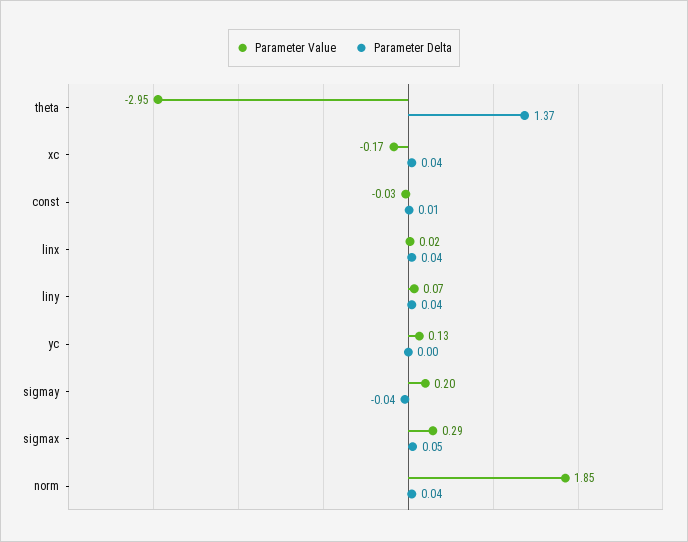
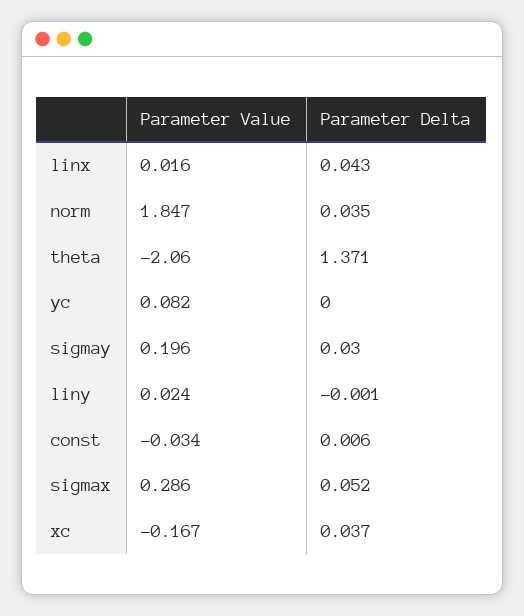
  {
    "Parameter Value": {
-     "theta": -2.95,
+     "theta": -2.06,
      "xc": -0.167,
      "const": -0.034,
      "linx": 0.016,
-     "liny": 0.07,
+     "liny": 0.024,
-     "yc": 0.13,
+     "yc": 0.082,
      "sigmay": 0.196,
      "sigmax": 0.286,
      "norm": 1.847
    },
    "Parameter Delta": {
      "theta": 1.371,
      "xc": 0.037,
      "const": 0.006,
      "linx": 0.043,
-     "liny": 0.04,
+     "liny": -0.001,
      "yc": 0,
-     "sigmay": -0.04,
+     "sigmay": 0.03,
      "sigmax": 0.052,
      "norm": 0.035
    }
  }

